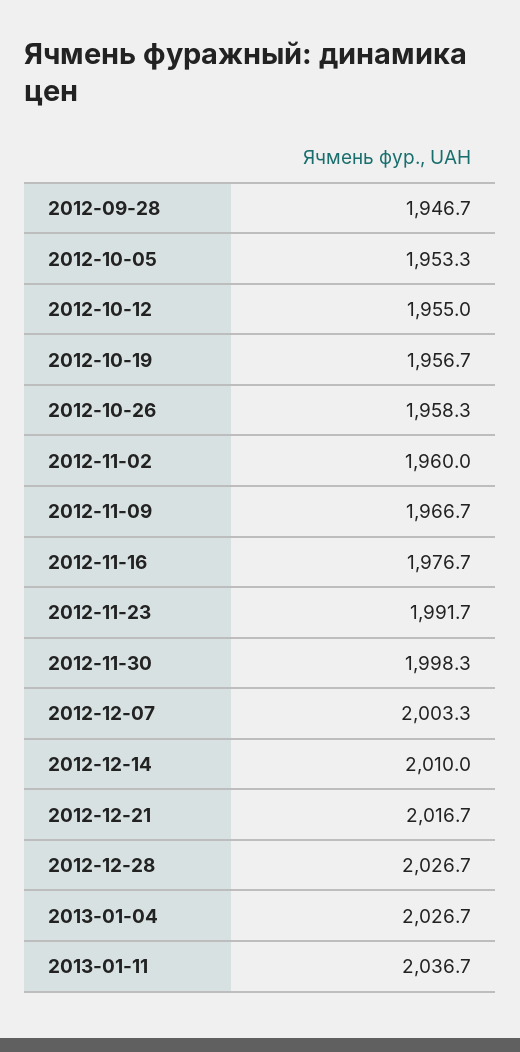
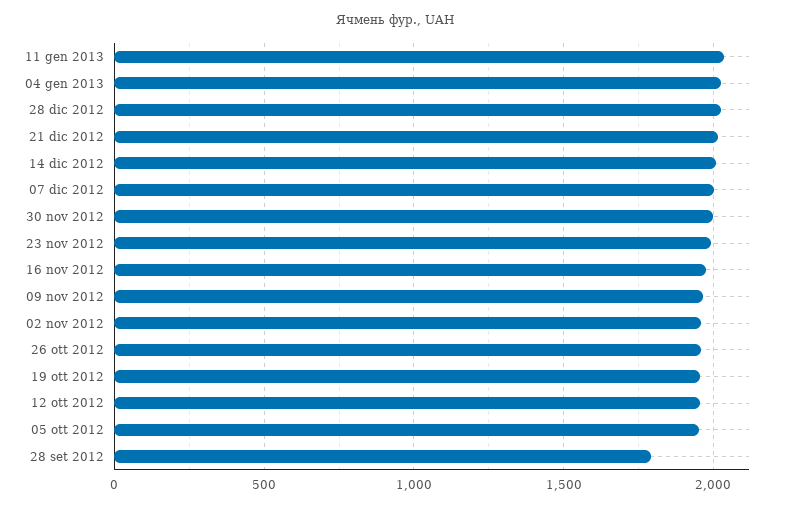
  {
-   "2012-09-28": 1946.7,
+   "2012-09-28": 1800,
    "2012-10-05": 1953.3,
    "2012-10-12": 1955,
    "2012-10-19": 1956.7,
    "2012-10-26": 1958.3,
    "2012-11-02": 1960,
    "2012-11-09": 1966.7,
    "2012-11-16": 1976.7,
    "2012-11-23": 1991.7,
    "2012-11-30": 1998.3,
    "2012-12-07": 2003.3,
    "2012-12-14": 2010,
    "2012-12-21": 2016.7,
    "2012-12-28": 2026.7,
    "2013-01-04": 2026.7,
    "2013-01-11": 2036.7
  }

